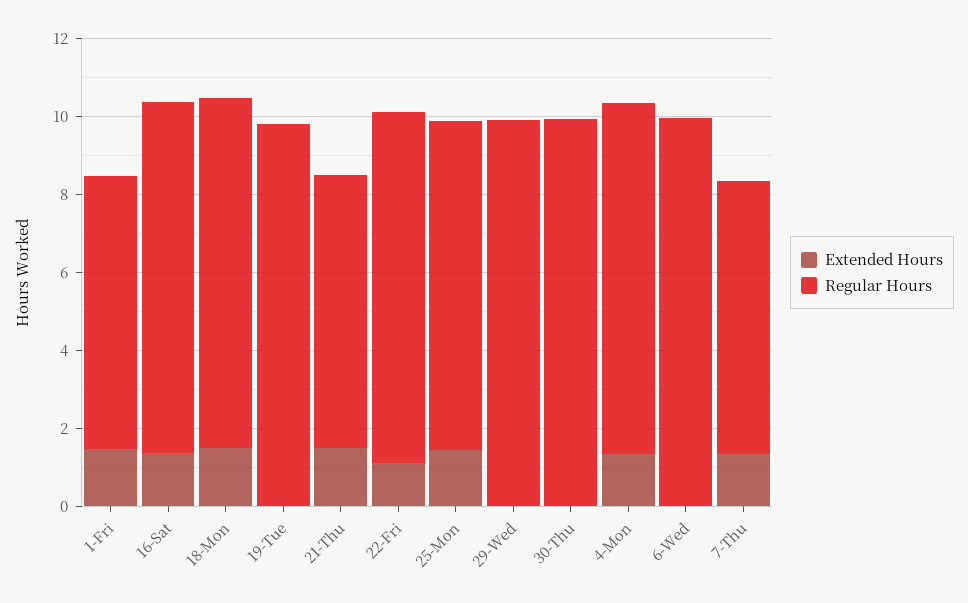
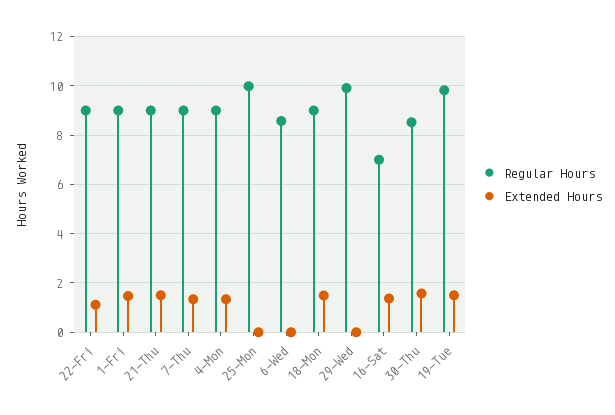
  {
    "Extended Hours": {
      "1-Fri": 1.5,
      "16-Sat": 1.25,
      "18-Mon": 1.5,
-     "19-Tue": 0,
+     "19-Tue": 1.5,
      "21-Thu": 1.5,
      "22-Fri": 1,
-     "25-Mon": 1.5,
+     "25-Mon": 0,
      "29-Wed": 0,
-     "30-Thu": 0,
+     "30-Thu": 1.5,
      "4-Mon": 1.25,
      "6-Wed": 0,
      "7-Thu": 1.25
    },
    "Regular Hours": {
-     "1-Fri": 7,
+     "1-Fri": 9,
-     "16-Sat": 9,
+     "16-Sat": 7,
      "18-Mon": 9,
      "19-Tue": 9.75,
-     "21-Thu": 7,
+     "21-Thu": 9,
      "22-Fri": 9,
-     "25-Mon": 8.5,
+     "25-Mon": 10,
      "29-Wed": 10,
-     "30-Thu": 10,
+     "30-Thu": 8.5,
      "4-Mon": 9,
-     "6-Wed": 10,
+     "6-Wed": 8.5,
-     "7-Thu": 7
+     "7-Thu": 9
    }
  }

